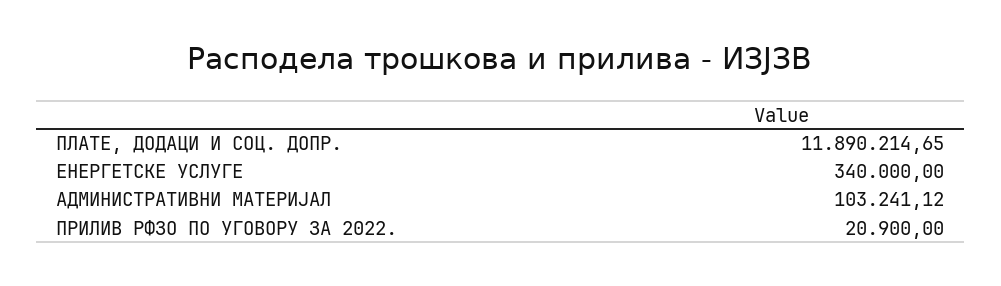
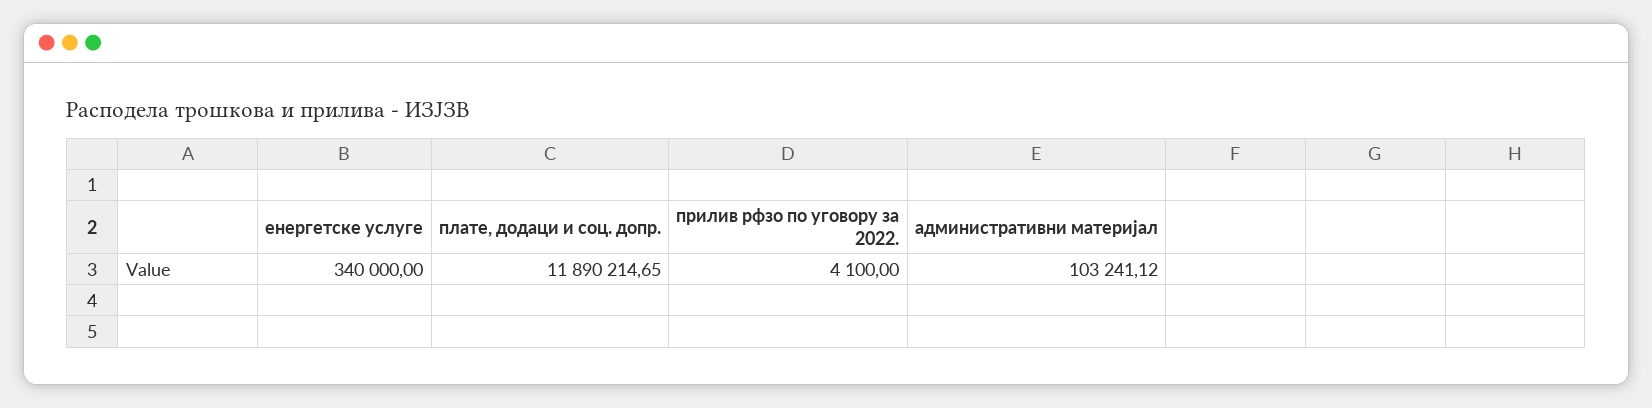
  {
    "ПЛАТЕ, ДОДАЦИ И СОЦ. ДОПР.": 11890214.65,
    "ЕНЕРГЕТСКЕ УСЛУГЕ": 340000,
    "АДМИНИСТРАТИВНИ МАТЕРИЈАЛ": 103241.12,
-   "ПРИЛИВ РФЗО ПО УГОВОРУ ЗА 2022.": 20900
+   "ПРИЛИВ РФЗО ПО УГОВОРУ ЗА 2022.": 4100
  }

